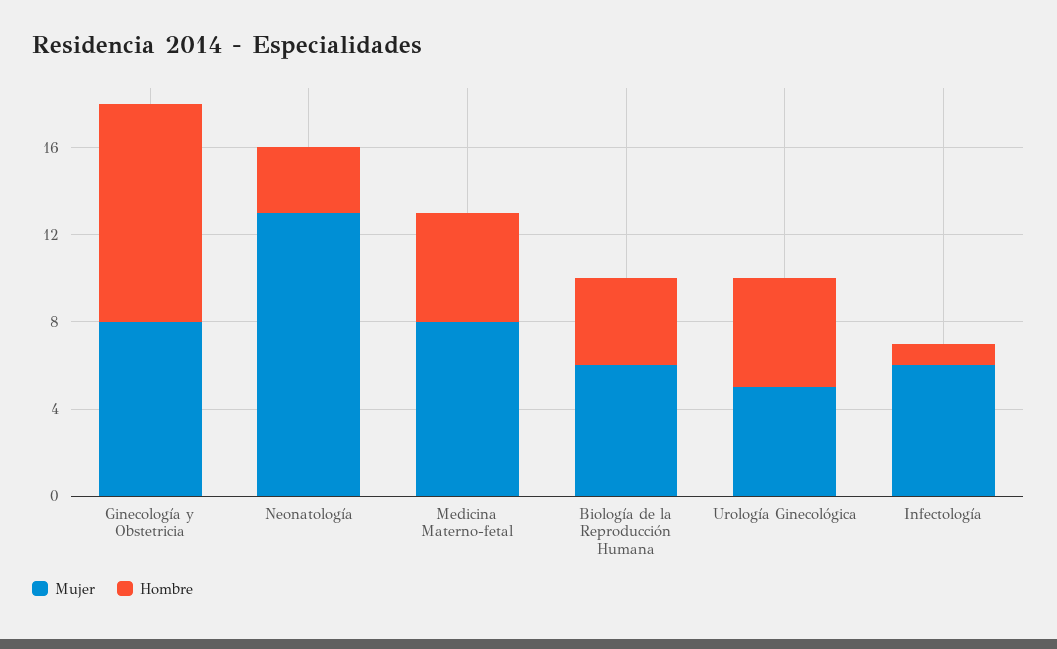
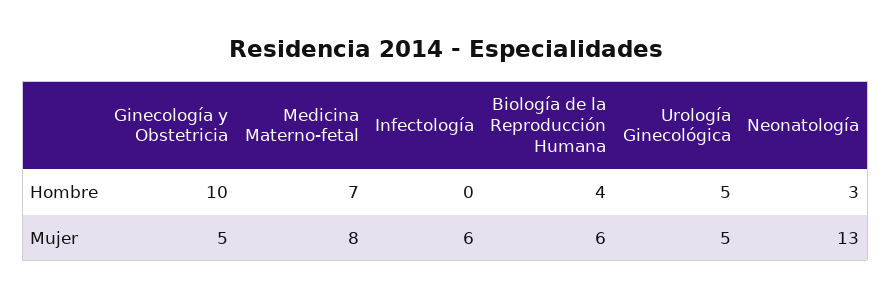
  {
    "Mujer": {
-     "Ginecología y Obstetricia": 8,
+     "Ginecología y Obstetricia": 5,
      "Neonatología": 13,
      "Medicina Materno-fetal": 8,
      "Biología de la Reproducción Humana": 6,
      "Urología Ginecológica": 5,
      "Infectología": 6
    },
    "Hombre": {
      "Ginecología y Obstetricia": 10,
      "Neonatología": 3,
-     "Medicina Materno-fetal": 5,
+     "Medicina Materno-fetal": 7,
      "Biología de la Reproducción Humana": 4,
      "Urología Ginecológica": 5,
-     "Infectología": 1
+     "Infectología": 0
    }
  }

